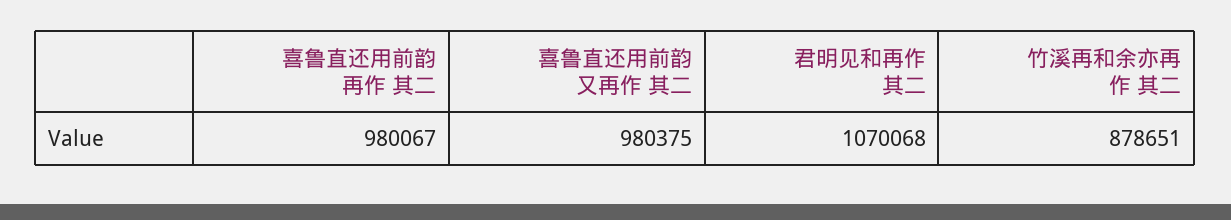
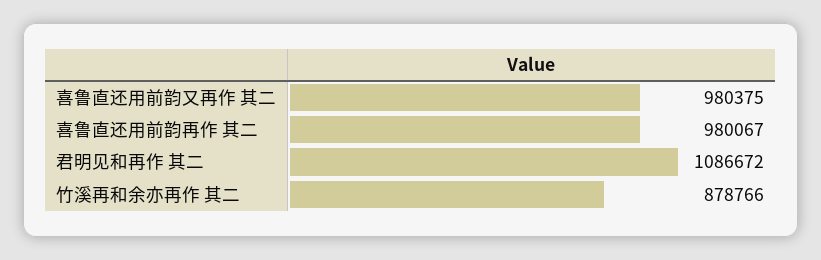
  {
    "喜鲁直还用前韵再作 其二": 980067,
    "喜鲁直还用前韵又再作 其二": 980375,
-   "君明见和再作 其二": 1070068,
+   "君明见和再作 其二": 1086672,
-   "竹溪再和余亦再作 其二": 878651
+   "竹溪再和余亦再作 其二": 878766
  }

